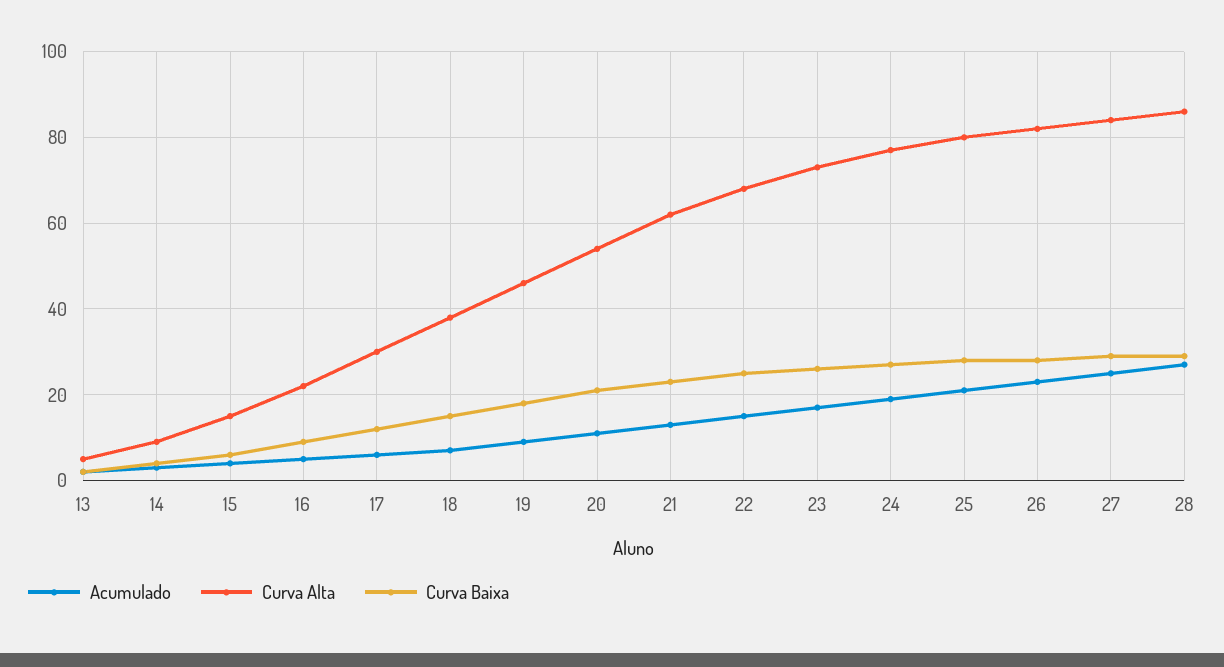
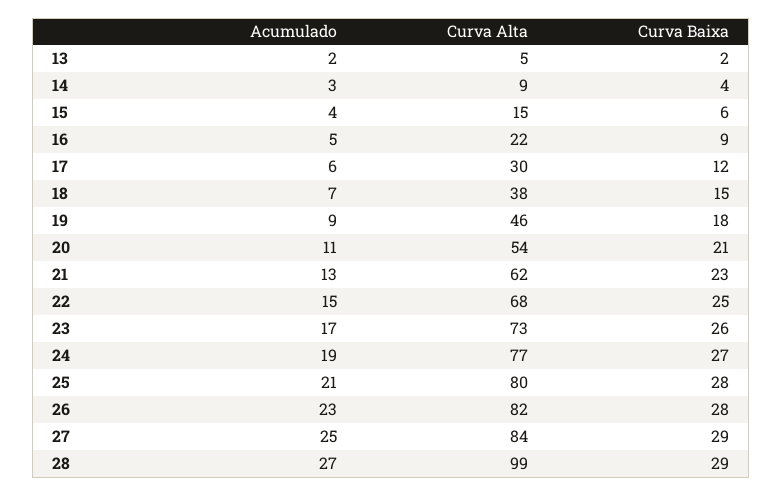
  {
    "Acumulado": {
      "13": 2,
      "14": 3,
      "15": 4,
      "16": 5,
      "17": 6,
      "18": 7,
      "19": 9,
      "20": 11,
      "21": 13,
      "22": 15,
      "23": 17,
      "24": 19,
      "25": 21,
      "26": 23,
      "27": 25,
      "28": 27
    },
    "Curva Alta": {
      "13": 5,
      "14": 9,
      "15": 15,
      "16": 22,
      "17": 30,
      "18": 38,
      "19": 46,
      "20": 54,
      "21": 62,
      "22": 68,
      "23": 73,
      "24": 77,
      "25": 80,
      "26": 82,
      "27": 84,
-     "28": 85
+     "28": 99
    },
    "Curva Baixa": {
      "13": 2,
      "14": 4,
      "15": 6,
      "16": 9,
      "17": 12,
      "18": 15,
      "19": 18,
      "20": 21,
      "21": 23,
      "22": 25,
      "23": 26,
      "24": 27,
      "25": 28,
      "26": 28,
      "27": 29,
      "28": 29
    }
  }

